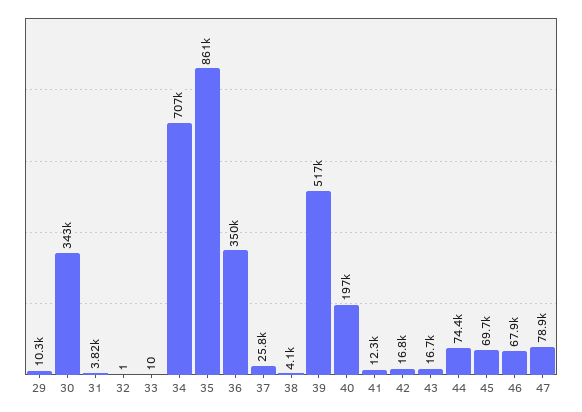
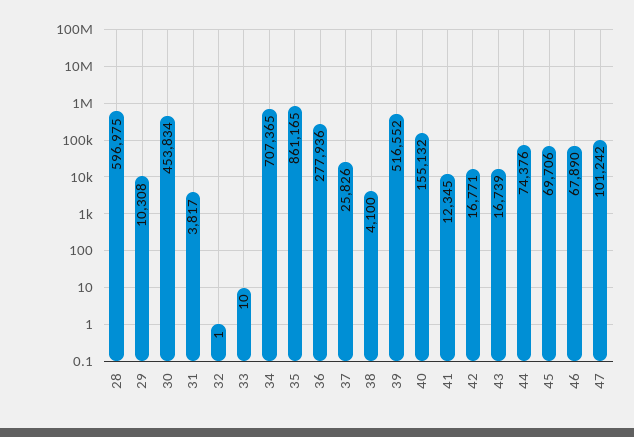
  {
    "29": 10308,
-   "30": 343000,
+   "30": 453834,
    "31": 3817,
    "32": 1,
    "33": 10,
    "34": 707365,
    "35": 861165,
-   "36": 350000,
+   "36": 277936,
    "37": 25826,
    "38": 4100,
    "39": 516552,
-   "40": 197000,
+   "40": 155132,
    "41": 12345,
    "42": 16771,
    "43": 16739,
    "44": 74376,
    "45": 69706,
    "46": 67890,
-   "47": 78900
+   "47": 101242,
+   "28": 596975
  }

